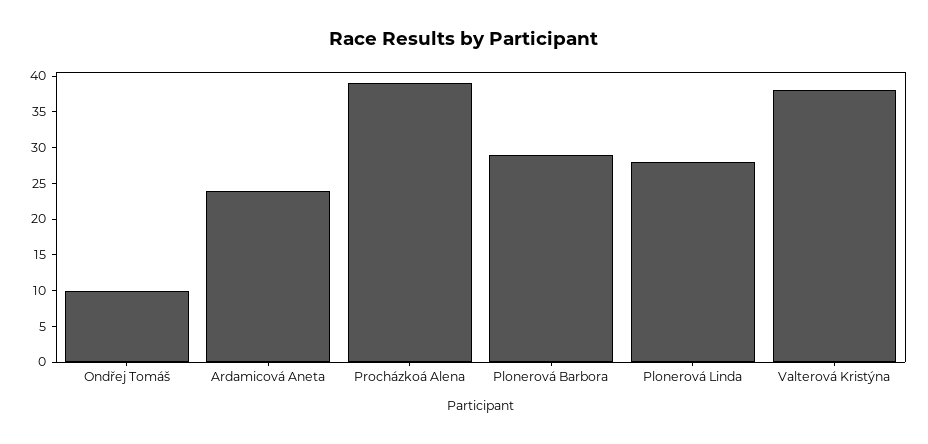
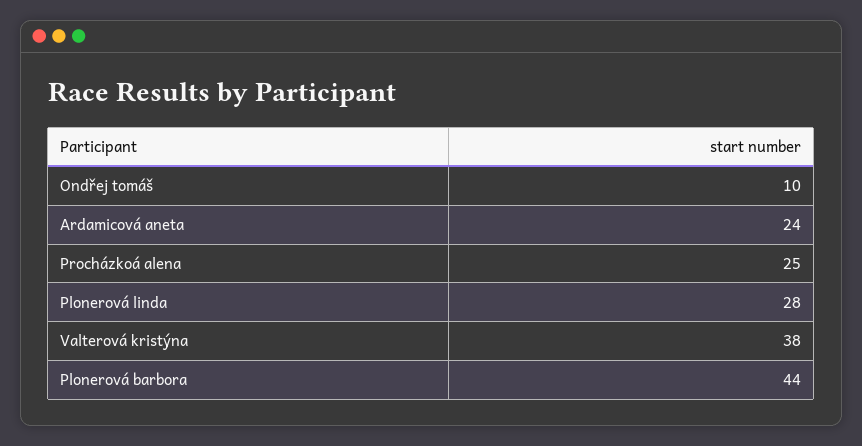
  {
    "Ondřej Tomáš": 10,
    "Ardamicová Aneta": 24,
-   "Procházkoá Alena": 40,
+   "Procházkoá Alena": 25,
-   "Plonerová Barbora": 30,
+   "Plonerová Barbora": 44,
    "Plonerová Linda": 28,
    "Valterová Kristýna": 38
  }

